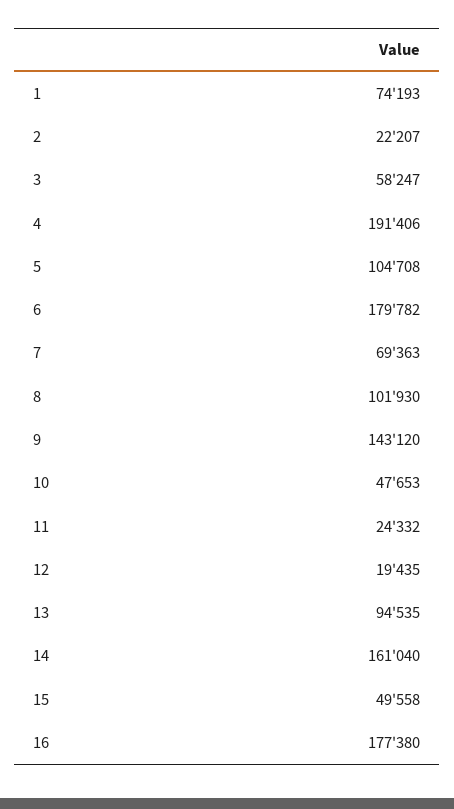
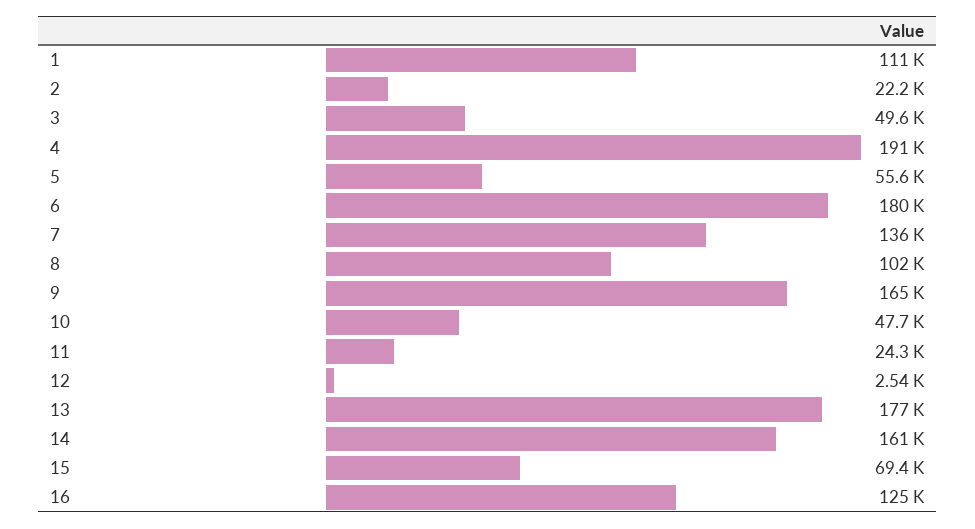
  {
-   "1": 74193,
+   "1": 111000,
    "2": 22207,
-   "3": 58247,
+   "3": 49600,
    "4": 191406,
-   "5": 104708,
+   "5": 55600,
    "6": 179782,
-   "7": 69363,
+   "7": 136000,
    "8": 101930,
-   "9": 143120,
+   "9": 165000,
    "10": 47653,
    "11": 24332,
-   "12": 19435,
+   "12": 2540,
-   "13": 94535,
+   "13": 177000,
    "14": 161040,
-   "15": 49558,
+   "15": 69400,
-   "16": 177380
+   "16": 125000
  }

